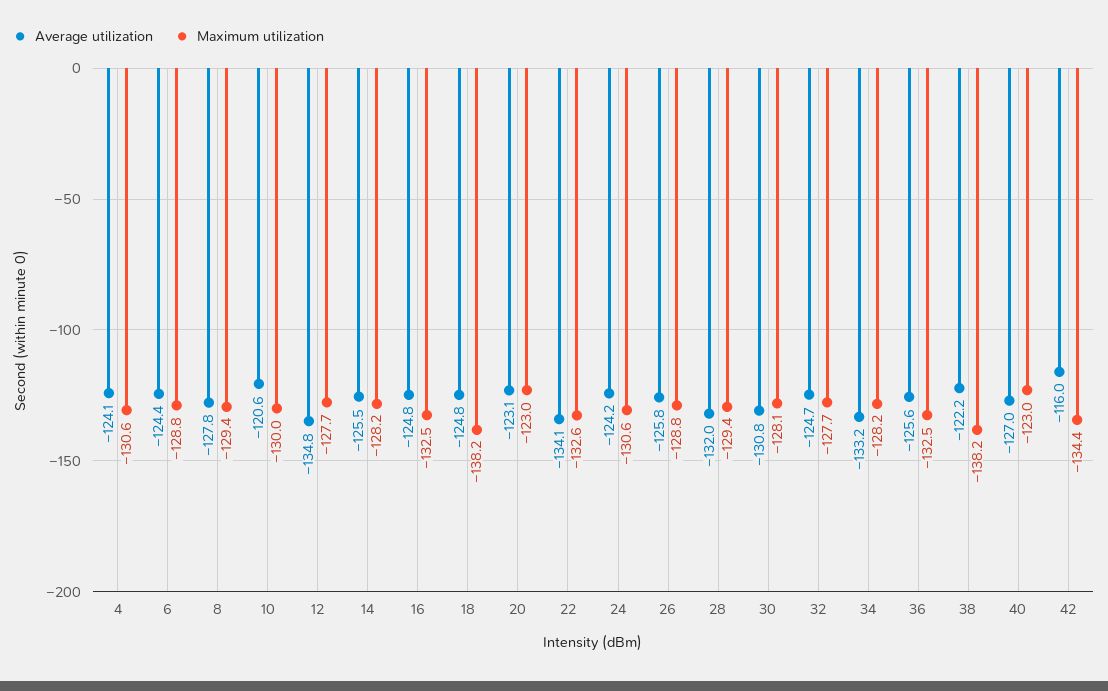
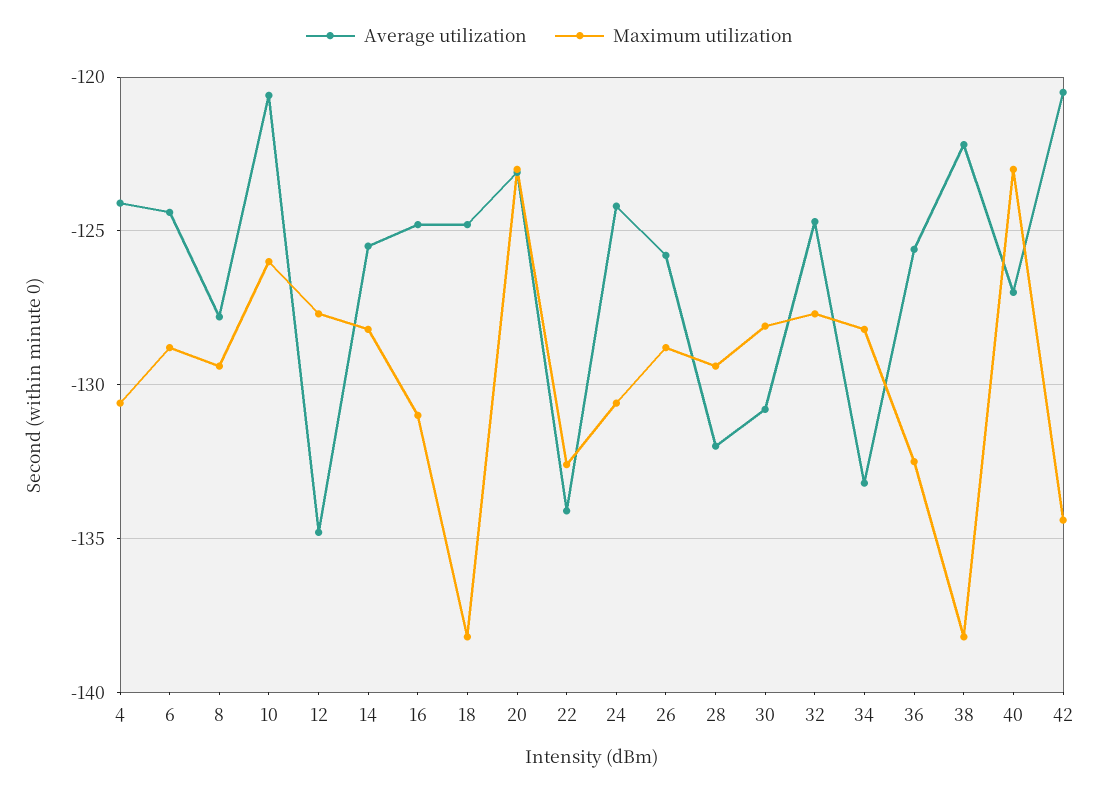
  {
    "Average utilization": {
      "4": -124.1,
      "6": -124.4,
      "8": -127.8,
      "10": -120.6,
      "12": -134.8,
      "14": -125.5,
      "16": -124.8,
      "18": -124.8,
      "20": -123.1,
      "22": -134.1,
      "24": -124.2,
      "26": -125.8,
      "28": -132,
      "30": -130.8,
      "32": -124.7,
      "34": -133.2,
      "36": -125.6,
      "38": -122.2,
      "40": -127,
-     "42": -116
+     "42": -120.5
    },
    "Maximum utilization": {
      "4": -130.6,
      "6": -128.8,
      "8": -129.4,
-     "10": -130,
+     "10": -126,
      "12": -127.7,
      "14": -128.2,
-     "16": -132.5,
+     "16": -131,
      "18": -138.2,
      "20": -123,
      "22": -132.6,
      "24": -130.6,
      "26": -128.8,
      "28": -129.4,
      "30": -128.1,
      "32": -127.7,
      "34": -128.2,
      "36": -132.5,
      "38": -138.2,
      "40": -123,
      "42": -134.4
    }
  }

